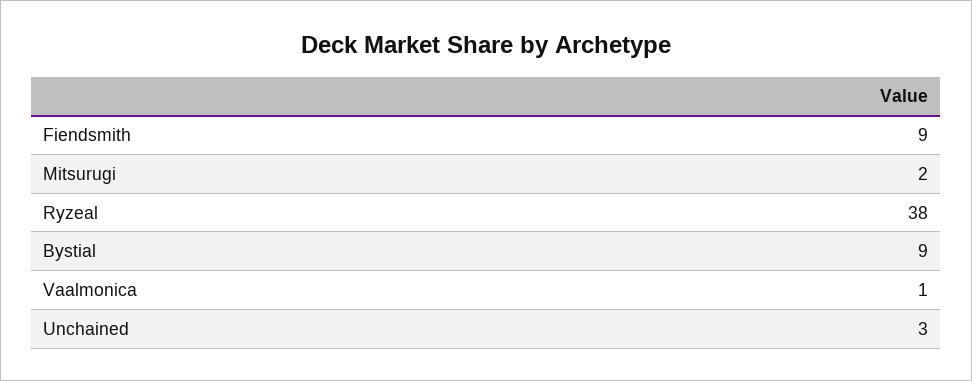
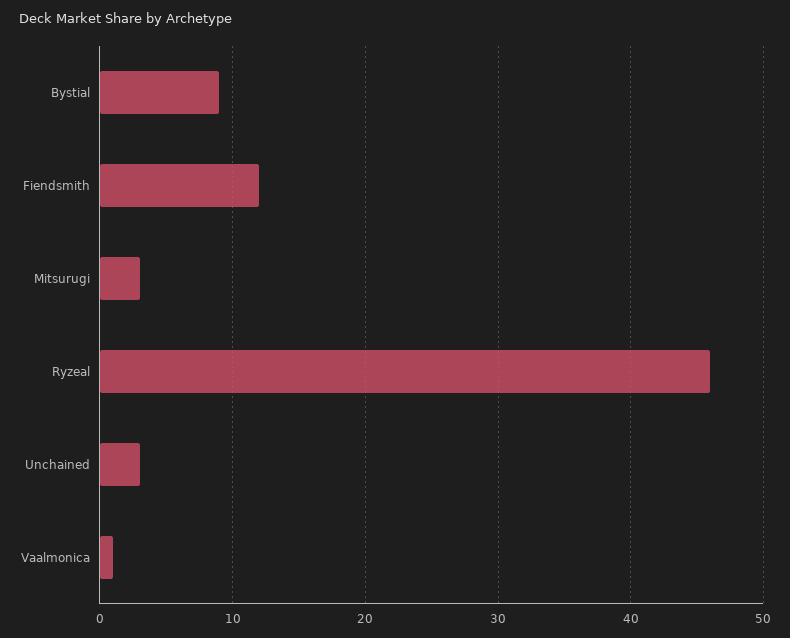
  {
-   "Fiendsmith": 9,
+   "Fiendsmith": 12,
-   "Mitsurugi": 2,
+   "Mitsurugi": 3,
-   "Ryzeal": 38,
+   "Ryzeal": 46,
    "Bystial": 9,
    "Vaalmonica": 1,
    "Unchained": 3
  }

